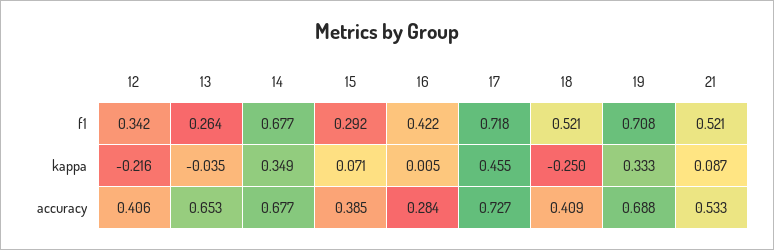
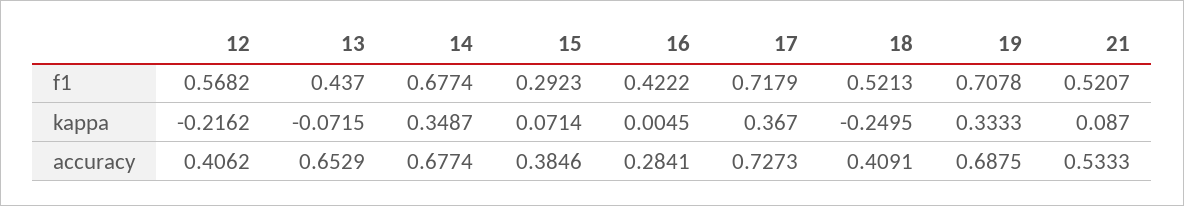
  {
    "12": {
-     "f1": 0.342,
+     "f1": 0.5682,
      "kappa": -0.2162,
      "accuracy": 0.4062
    },
    "13": {
-     "f1": 0.264,
+     "f1": 0.437,
-     "kappa": -0.035,
+     "kappa": -0.0715,
      "accuracy": 0.6529
    },
    "14": {
      "f1": 0.6774,
      "kappa": 0.3487,
      "accuracy": 0.6774
    },
    "15": {
      "f1": 0.2923,
      "kappa": 0.0714,
      "accuracy": 0.3846
    },
    "16": {
      "f1": 0.4222,
      "kappa": 0.0045,
      "accuracy": 0.2841
    },
    "17": {
      "f1": 0.7179,
-     "kappa": 0.455,
+     "kappa": 0.367,
      "accuracy": 0.7273
    },
    "18": {
      "f1": 0.5213,
      "kappa": -0.2495,
      "accuracy": 0.4091
    },
    "19": {
      "f1": 0.7078,
      "kappa": 0.3333,
      "accuracy": 0.6875
    },
    "21": {
      "f1": 0.5207,
      "kappa": 0.087,
      "accuracy": 0.5333
    }
  }

